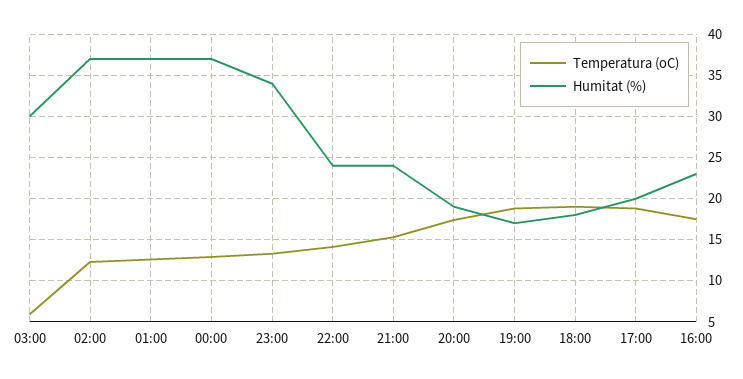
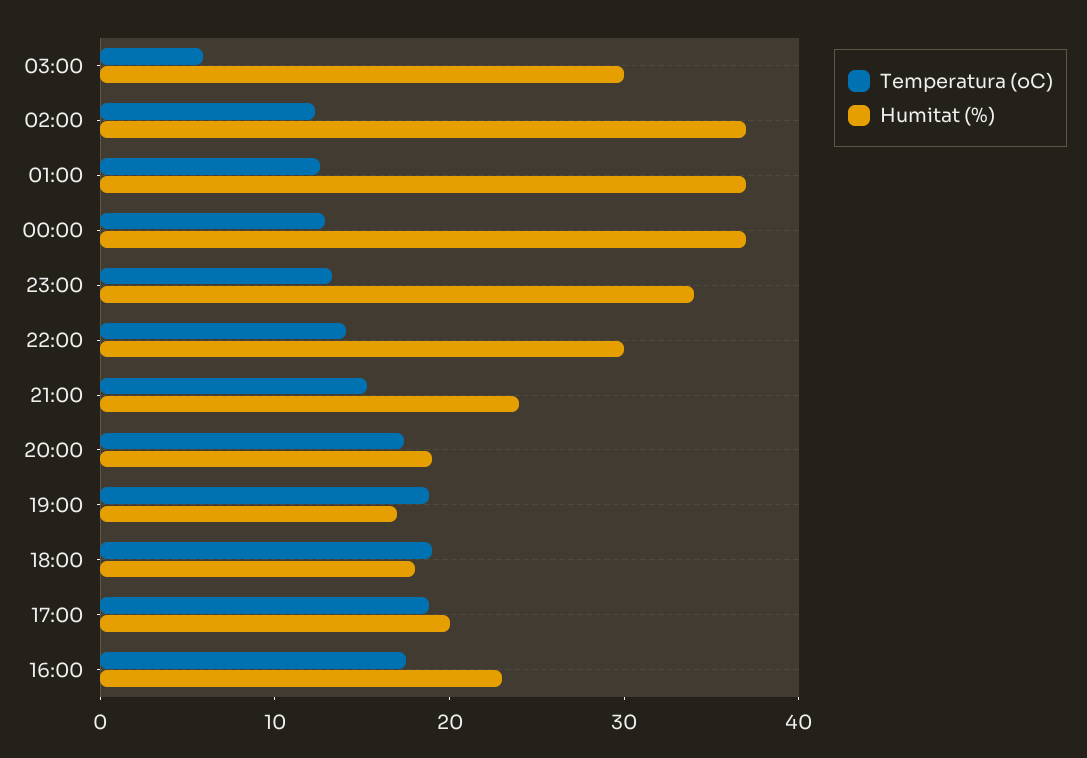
  {
    "Temperatura (oC)": {
      "03:00": 6,
      "02:00": 12,
      "01:00": 13,
      "00:00": 13,
      "23:00": 13,
      "22:00": 14,
      "21:00": 15,
      "20:00": 17,
      "19:00": 19,
      "18:00": 19,
      "17:00": 19,
      "16:00": 18
    },
    "Humitat (%)": {
      "03:00": 30,
      "02:00": 37,
      "01:00": 37,
      "00:00": 37,
      "23:00": 34,
-     "22:00": 24,
+     "22:00": 30,
      "21:00": 24,
      "20:00": 19,
      "19:00": 17,
      "18:00": 18,
      "17:00": 20,
      "16:00": 23
    }
  }

